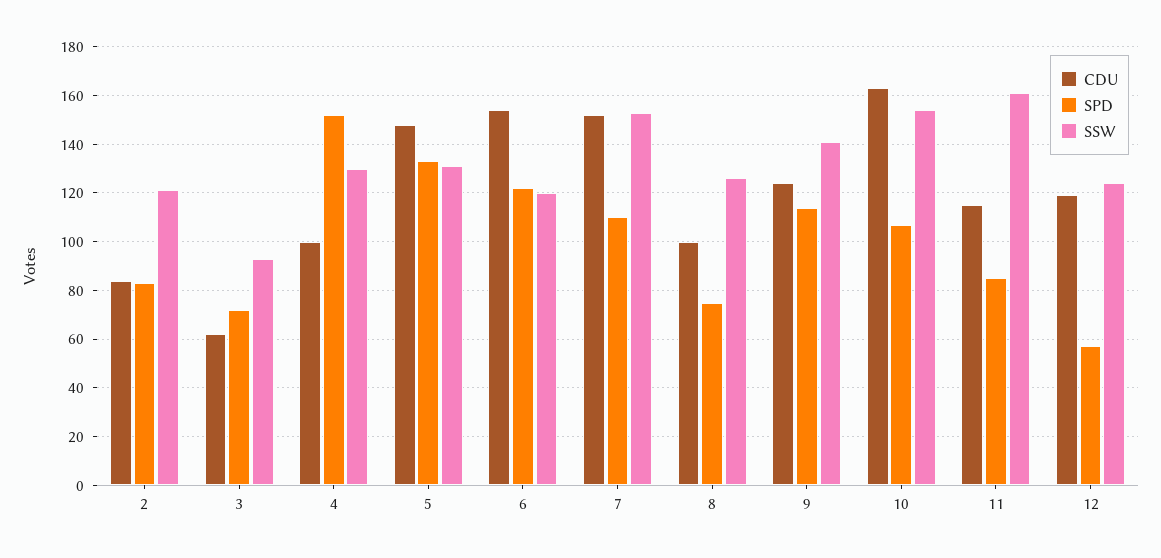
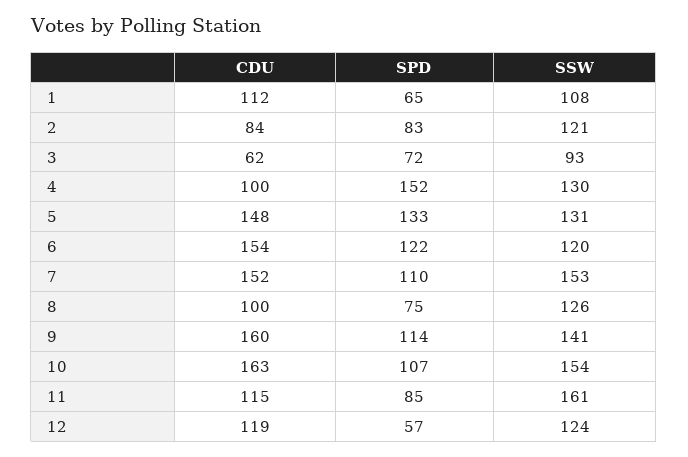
  {
    "CDU": {
      "2": 84,
      "3": 62,
      "4": 100,
      "5": 148,
      "6": 154,
      "7": 152,
      "8": 100,
-     "9": 125,
+     "9": 160,
      "10": 163,
      "11": 115,
-     "12": 119
+     "12": 119,
+     "1": 112
    },
    "SPD": {
      "2": 83,
      "3": 72,
      "4": 152,
      "5": 133,
      "6": 122,
      "7": 110,
      "8": 75,
      "9": 114,
      "10": 107,
      "11": 85,
-     "12": 57
+     "12": 57,
+     "1": 65
    },
    "SSW": {
      "2": 121,
      "3": 93,
      "4": 130,
      "5": 131,
      "6": 120,
      "7": 153,
      "8": 126,
      "9": 141,
      "10": 154,
      "11": 161,
-     "12": 124
+     "12": 124,
+     "1": 108
    }
  }

